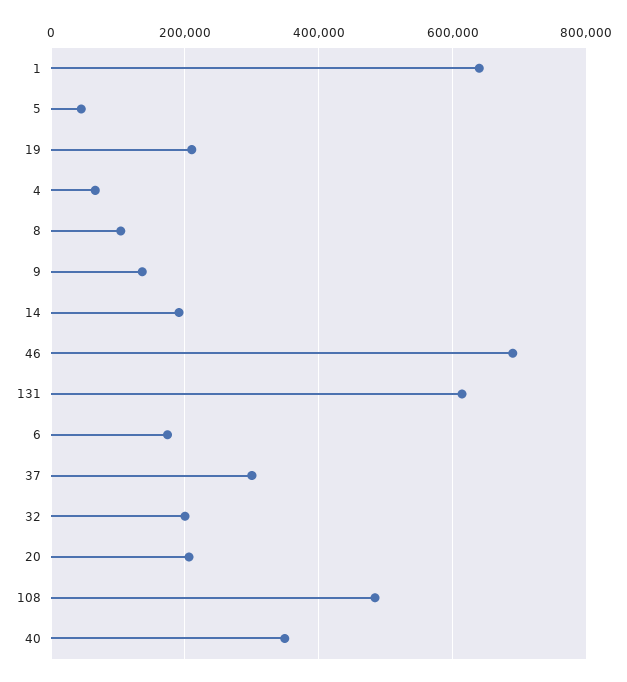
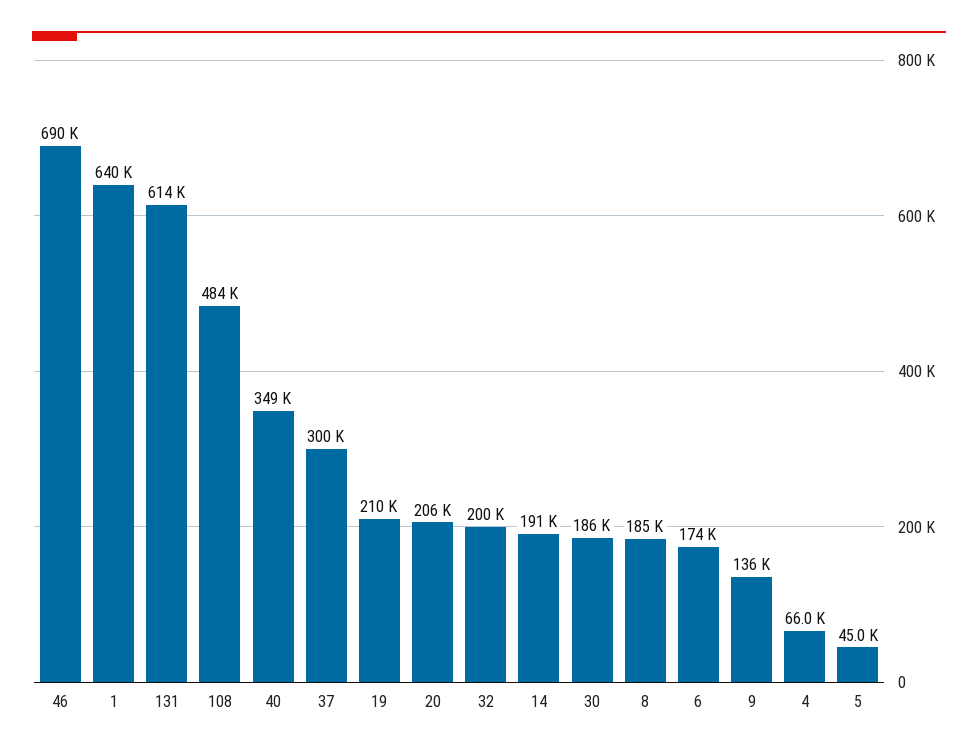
  {
    "1": 640000,
    "5": 45000,
    "19": 210000,
    "4": 66000,
-   "8": 100000,
+   "8": 185000,
    "9": 136000,
    "14": 191000,
    "46": 690000,
    "131": 614000,
    "6": 174000,
    "37": 300000,
    "32": 200000,
    "20": 206000,
    "108": 484000,
-   "40": 349000
+   "40": 349000,
+   "30": 186000
  }

